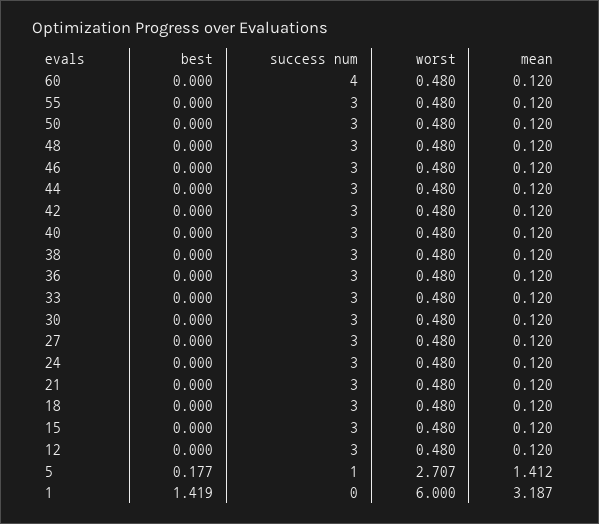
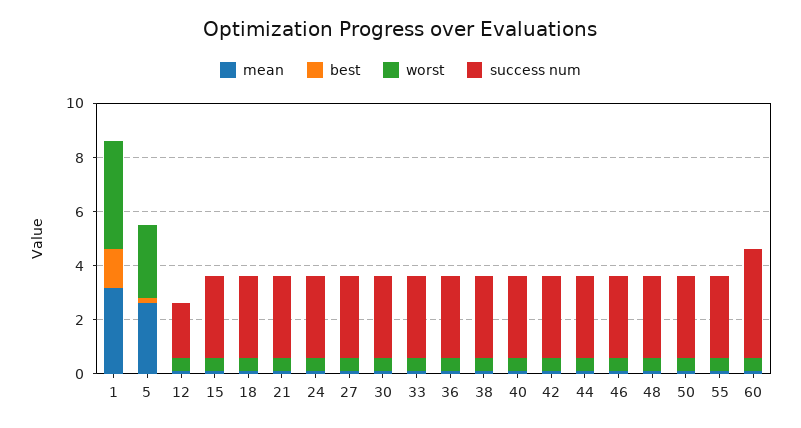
  {
    "best": {
      "60": 0,
      "55": 0,
      "50": 0,
      "48": 0,
      "46": 0,
      "44": 0,
      "42": 0,
      "40": 0,
      "38": 0,
      "36": 0,
      "33": 0,
      "30": 0,
      "27": 0,
      "24": 0,
      "21": 0,
      "18": 0,
      "15": 0,
      "12": 0,
      "5": 0.177,
      "1": 1.419
    },
    "success num": {
      "60": 4,
      "55": 3,
      "50": 3,
      "48": 3,
      "46": 3,
      "44": 3,
      "42": 3,
      "40": 3,
      "38": 3,
      "36": 3,
      "33": 3,
      "30": 3,
      "27": 3,
      "24": 3,
      "21": 3,
      "18": 3,
      "15": 3,
-     "12": 3,
+     "12": 2,
-     "5": 1,
+     "5": 0,
      "1": 0
    },
    "worst": {
      "60": 0.48,
      "55": 0.48,
      "50": 0.48,
      "48": 0.48,
      "46": 0.48,
      "44": 0.48,
      "42": 0.48,
      "40": 0.48,
      "38": 0.48,
      "36": 0.48,
      "33": 0.48,
      "30": 0.48,
      "27": 0.48,
      "24": 0.48,
      "21": 0.48,
      "18": 0.48,
      "15": 0.48,
      "12": 0.48,
      "5": 2.707,
-     "1": 6
+     "1": 4
    },
    "mean": {
      "60": 0.12,
      "55": 0.12,
      "50": 0.12,
      "48": 0.12,
      "46": 0.12,
      "44": 0.12,
      "42": 0.12,
      "40": 0.12,
      "38": 0.12,
      "36": 0.12,
      "33": 0.12,
      "30": 0.12,
      "27": 0.12,
      "24": 0.12,
      "21": 0.12,
      "18": 0.12,
      "15": 0.12,
      "12": 0.12,
-     "5": 1.412,
+     "5": 2.5,
      "1": 3.187
    }
  }

